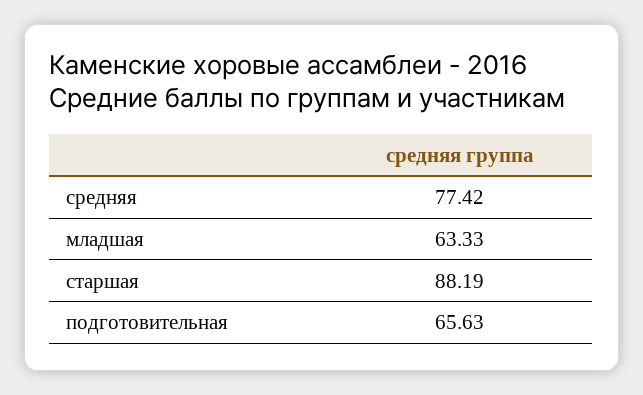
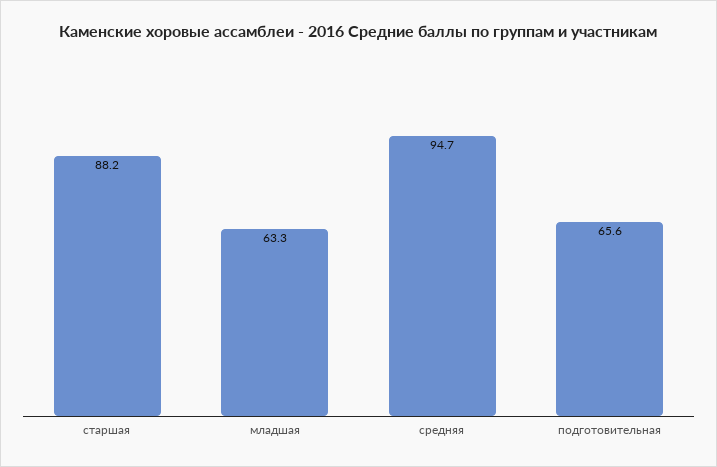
  {
-   "средняя": 77.42,
+   "средняя": 94.7,
    "младшая": 63.33,
    "старшая": 88.19,
    "подготовительная": 65.63
  }

